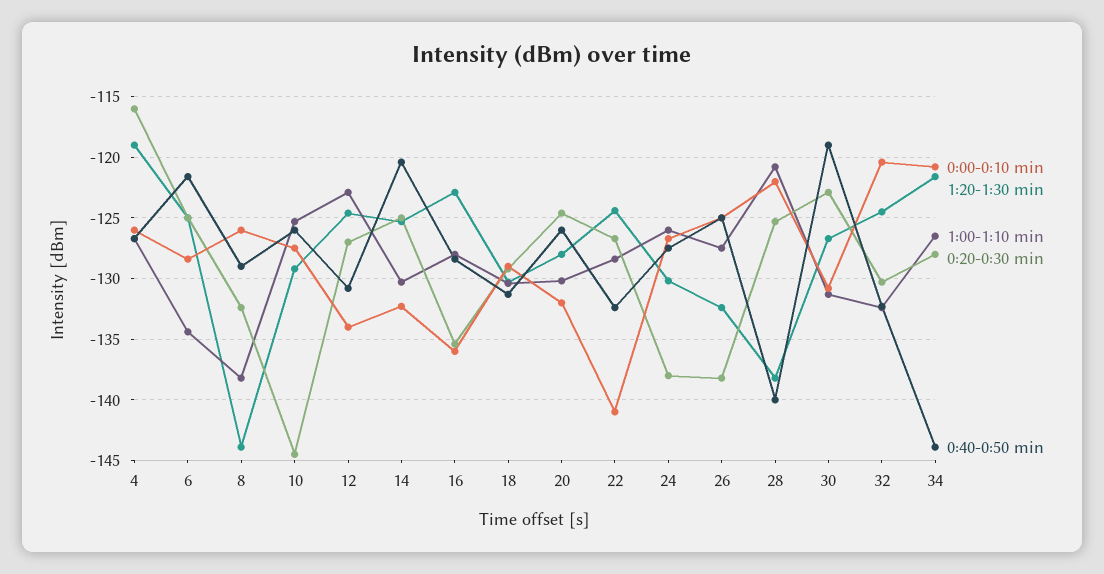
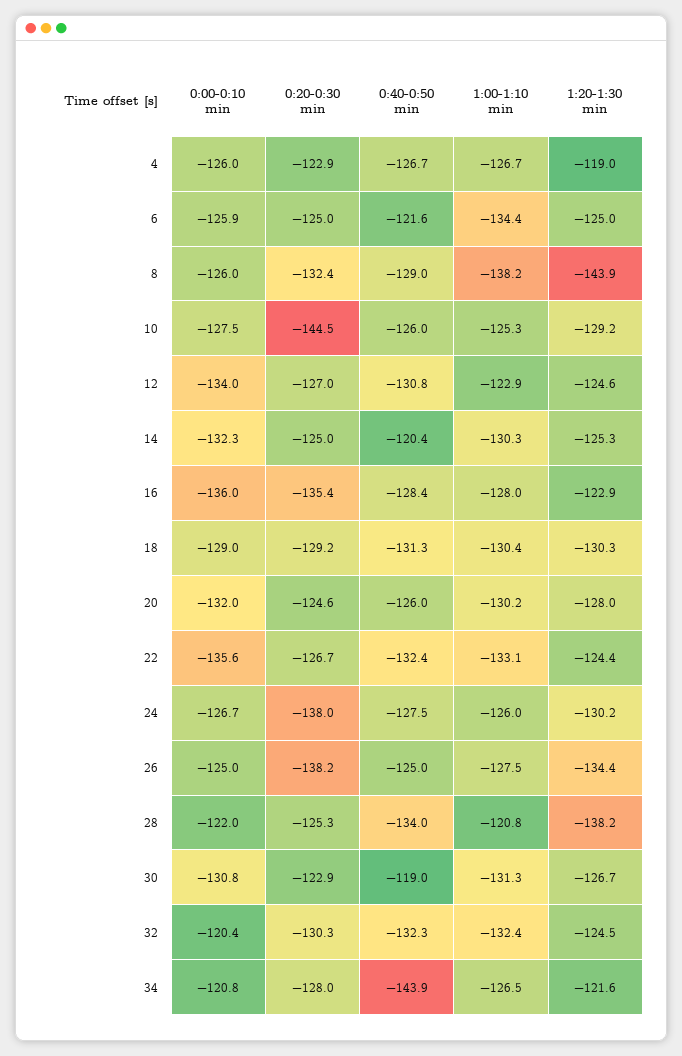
  {
    "0:00-0:10 min": {
      "4": -126,
-     "6": -128.5,
+     "6": -125.9,
      "8": -126,
      "10": -127.5,
      "12": -134,
      "14": -132.3,
      "16": -136,
      "18": -129,
      "20": -132,
-     "22": -141,
+     "22": -135.6,
      "24": -126.7,
      "26": -125,
      "28": -122,
      "30": -130.8,
      "32": -120.4,
      "34": -120.8
    },
    "1:20-1:30 min": {
      "4": -119,
      "6": -125,
      "8": -143.9,
      "10": -129.2,
      "12": -124.6,
      "14": -125.3,
      "16": -122.9,
      "18": -130.3,
      "20": -128,
      "22": -124.4,
      "24": -130.2,
-     "26": -132.5,
+     "26": -134.4,
      "28": -138.2,
      "30": -126.7,
      "32": -124.5,
      "34": -121.6
    },
    "1:00-1:10 min": {
      "4": -126.7,
      "6": -134.4,
      "8": -138.2,
      "10": -125.3,
      "12": -122.9,
      "14": -130.3,
      "16": -128,
      "18": -130.4,
      "20": -130.2,
-     "22": -128.5,
+     "22": -133.1,
      "24": -126,
      "26": -127.5,
      "28": -120.8,
      "30": -131.3,
      "32": -132.4,
      "34": -126.5
    },
    "0:20-0:30 min": {
-     "4": -116,
+     "4": -122.9,
      "6": -125,
      "8": -132.4,
      "10": -144.5,
      "12": -127,
      "14": -125,
      "16": -135.4,
      "18": -129.2,
      "20": -124.6,
      "22": -126.7,
      "24": -138,
      "26": -138.2,
      "28": -125.3,
      "30": -122.9,
      "32": -130.3,
      "34": -128
    },
    "0:40-0:50 min": {
      "4": -126.7,
      "6": -121.6,
      "8": -129,
      "10": -126,
      "12": -130.8,
      "14": -120.4,
      "16": -128.4,
      "18": -131.3,
      "20": -126,
      "22": -132.4,
      "24": -127.5,
      "26": -125,
-     "28": -140,
+     "28": -134,
      "30": -119,
      "32": -132.3,
      "34": -143.9
    }
  }

